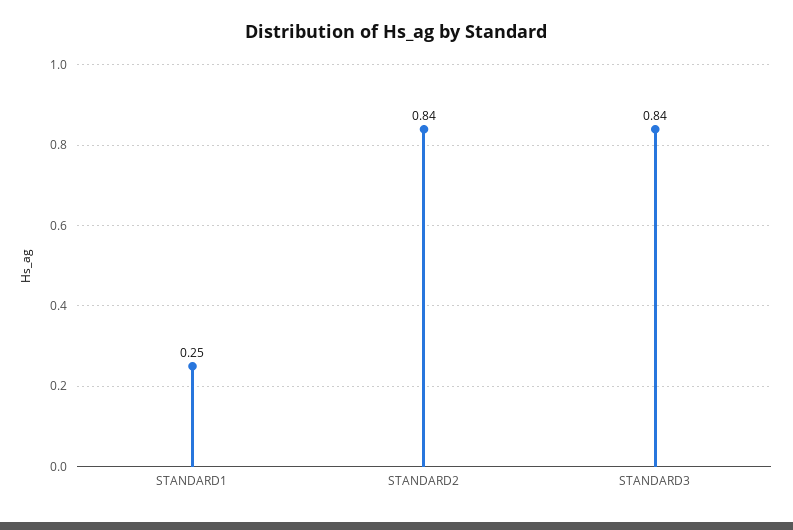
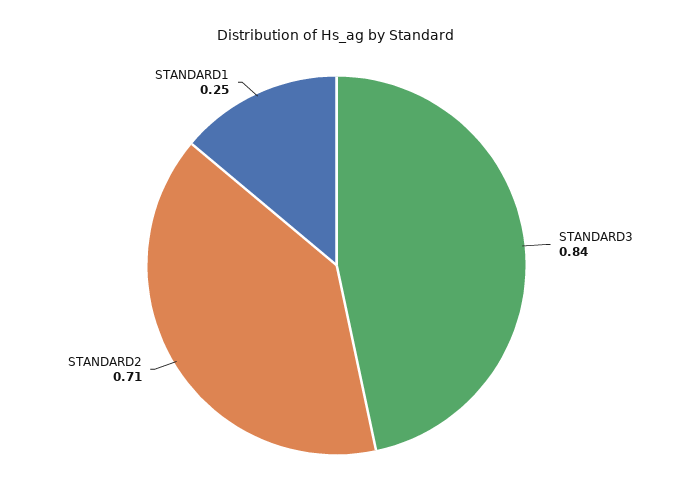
  {
    "STANDARD1": 0.25,
-   "STANDARD2": 0.84,
+   "STANDARD2": 0.71,
    "STANDARD3": 0.84
  }

